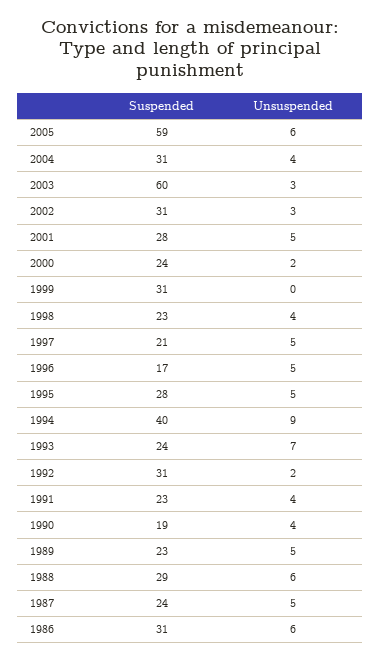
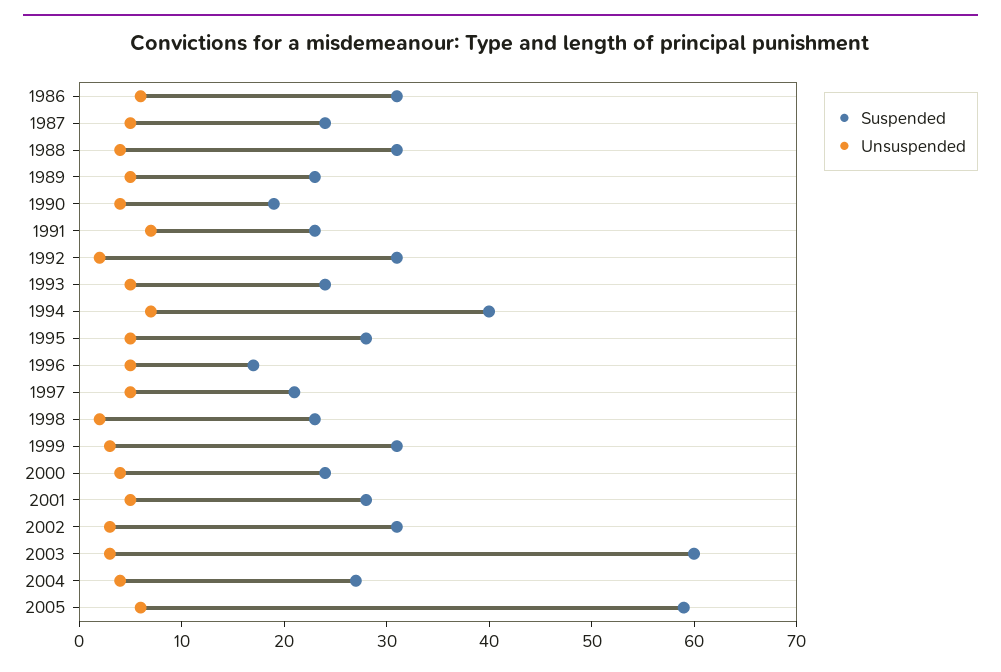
  {
    "Suspended": {
      "2005": 59,
-     "2004": 31,
+     "2004": 27,
      "2003": 60,
      "2002": 31,
      "2001": 28,
      "2000": 24,
      "1999": 31,
      "1998": 23,
      "1997": 21,
      "1996": 17,
      "1995": 28,
      "1994": 40,
      "1993": 24,
      "1992": 31,
      "1991": 23,
      "1990": 19,
      "1989": 23,
-     "1988": 29,
+     "1988": 31,
      "1987": 24,
      "1986": 31
    },
    "Unsuspended": {
      "2005": 6,
      "2004": 4,
      "2003": 3,
      "2002": 3,
      "2001": 5,
-     "2000": 2,
+     "2000": 4,
-     "1999": 0,
+     "1999": 3,
-     "1998": 4,
+     "1998": 2,
      "1997": 5,
      "1996": 5,
      "1995": 5,
-     "1994": 9,
+     "1994": 7,
-     "1993": 7,
+     "1993": 5,
      "1992": 2,
-     "1991": 4,
+     "1991": 7,
      "1990": 4,
      "1989": 5,
-     "1988": 6,
+     "1988": 4,
      "1987": 5,
      "1986": 6
    }
  }

